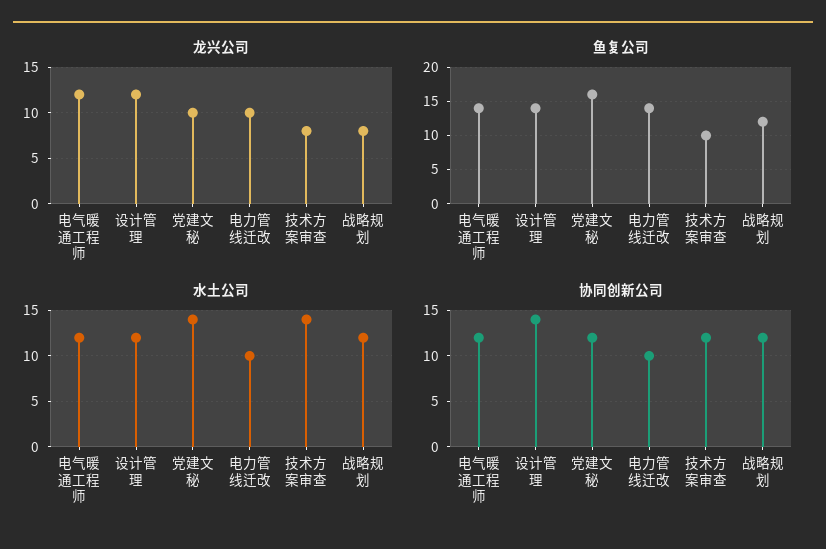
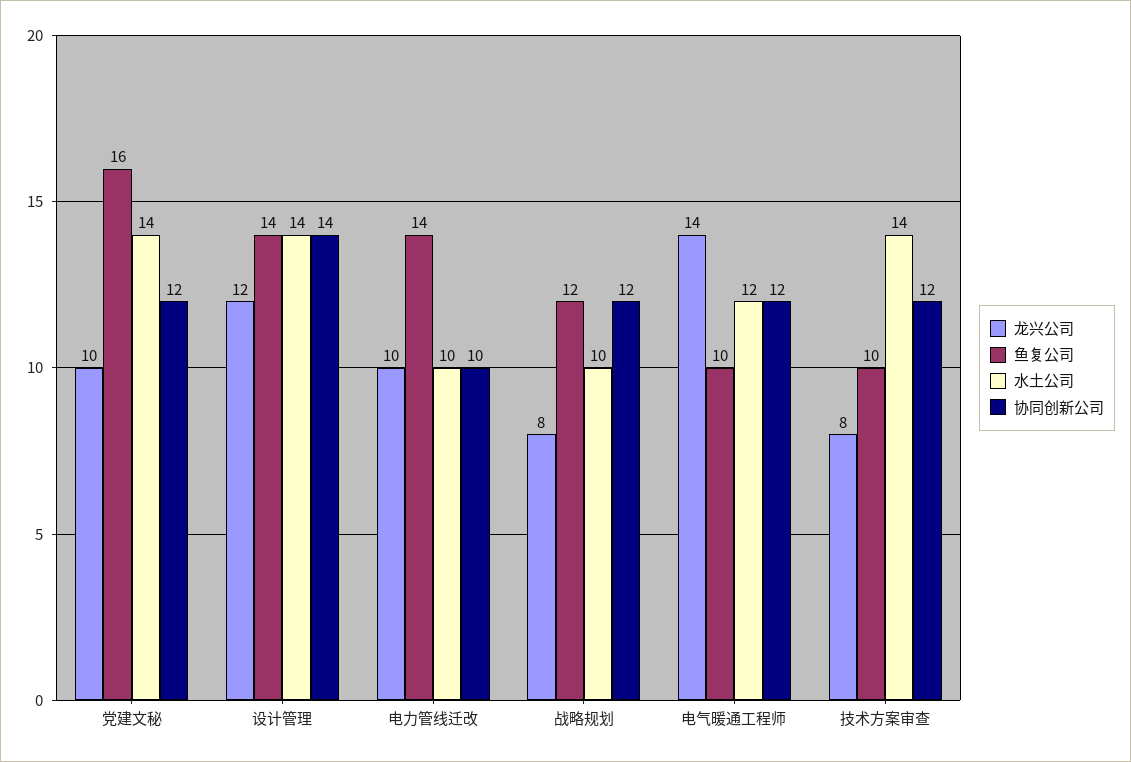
  {
    "龙兴公司": {
-     "电气暖通工程师": 12,
+     "电气暖通工程师": 14,
      "设计管理": 12,
      "党建文秘": 10,
      "电力管线迁改": 10,
      "技术方案审查": 8,
      "战略规划": 8
    },
    "鱼复公司": {
-     "电气暖通工程师": 14,
+     "电气暖通工程师": 10,
      "设计管理": 14,
      "党建文秘": 16,
      "电力管线迁改": 14,
      "技术方案审查": 10,
      "战略规划": 12
    },
    "水土公司": {
      "电气暖通工程师": 12,
-     "设计管理": 12,
+     "设计管理": 14,
      "党建文秘": 14,
      "电力管线迁改": 10,
      "技术方案审查": 14,
-     "战略规划": 12
+     "战略规划": 10
    },
    "协同创新公司": {
      "电气暖通工程师": 12,
      "设计管理": 14,
      "党建文秘": 12,
      "电力管线迁改": 10,
      "技术方案审查": 12,
      "战略规划": 12
    }
  }

